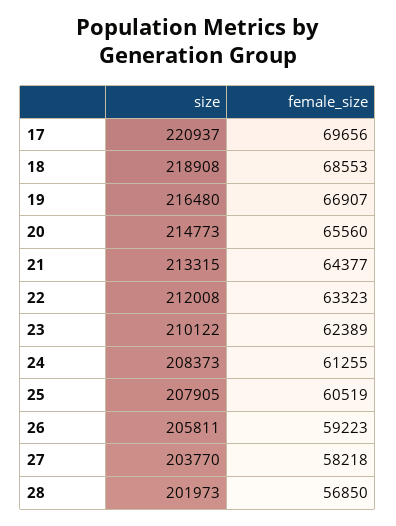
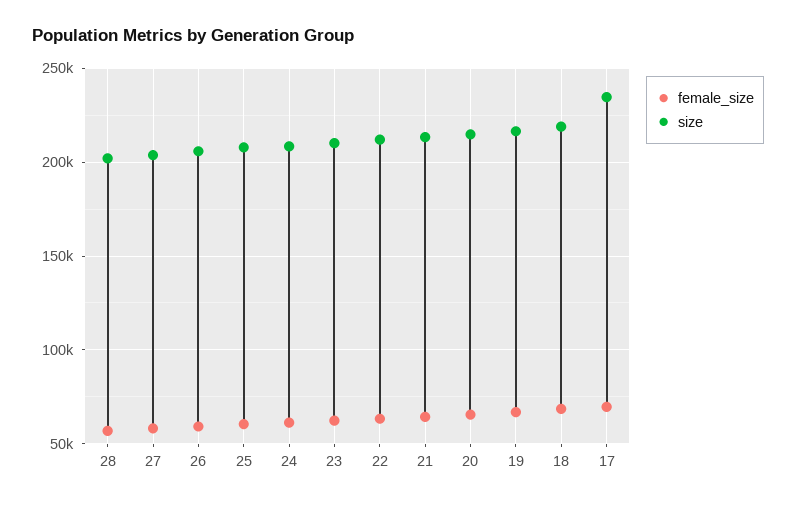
  {
    "size": {
-     "17": 220937,
+     "17": 235000,
      "18": 218908,
      "19": 216480,
      "20": 214773,
      "21": 213315,
      "22": 212008,
      "23": 210122,
      "24": 208373,
      "25": 207905,
      "26": 205811,
      "27": 203770,
      "28": 201973
    },
    "female_size": {
      "17": 69656,
      "18": 68553,
      "19": 66907,
      "20": 65560,
      "21": 64377,
      "22": 63323,
      "23": 62389,
      "24": 61255,
      "25": 60519,
      "26": 59223,
      "27": 58218,
      "28": 56850
    }
  }

